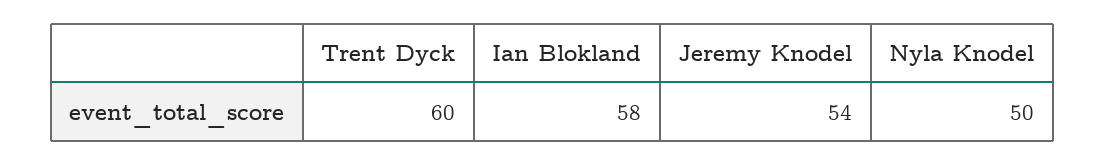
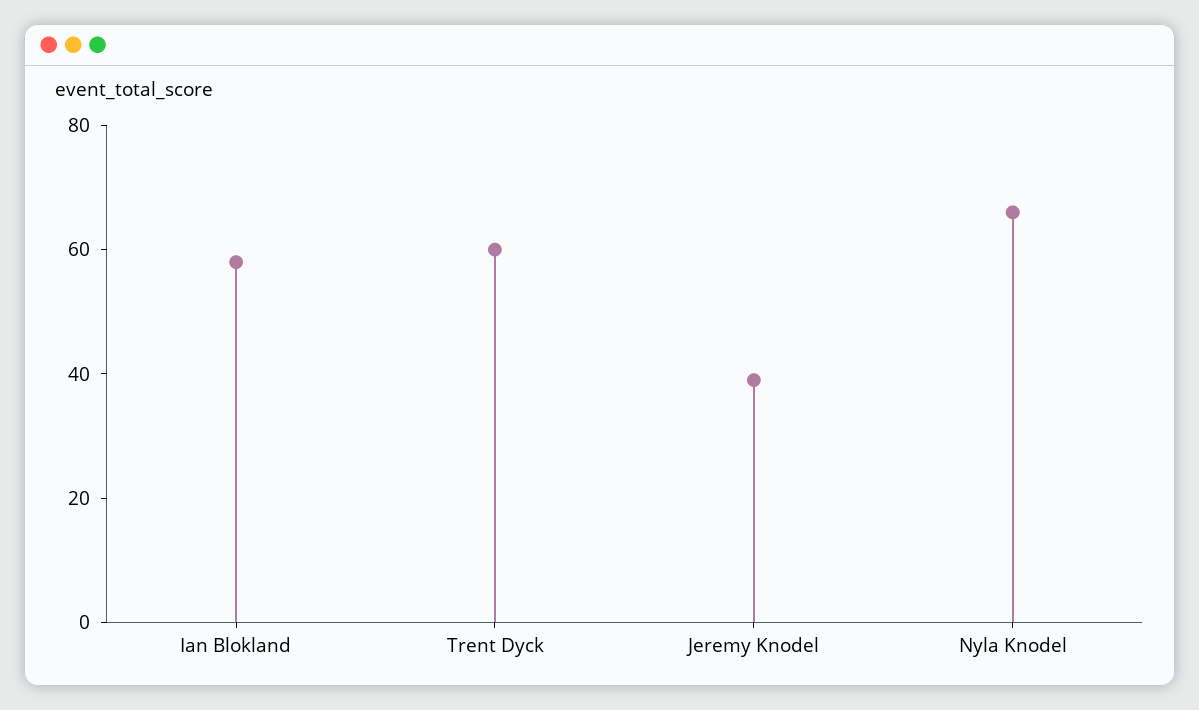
  {
    "Trent Dyck": 60,
    "Ian Blokland": 58,
-   "Jeremy Knodel": 54,
+   "Jeremy Knodel": 40,
-   "Nyla Knodel": 50
+   "Nyla Knodel": 65
  }

